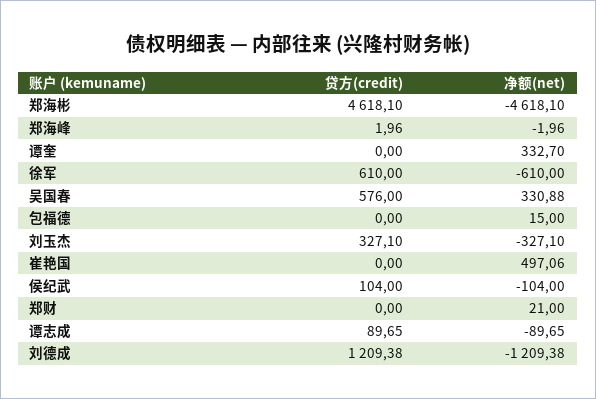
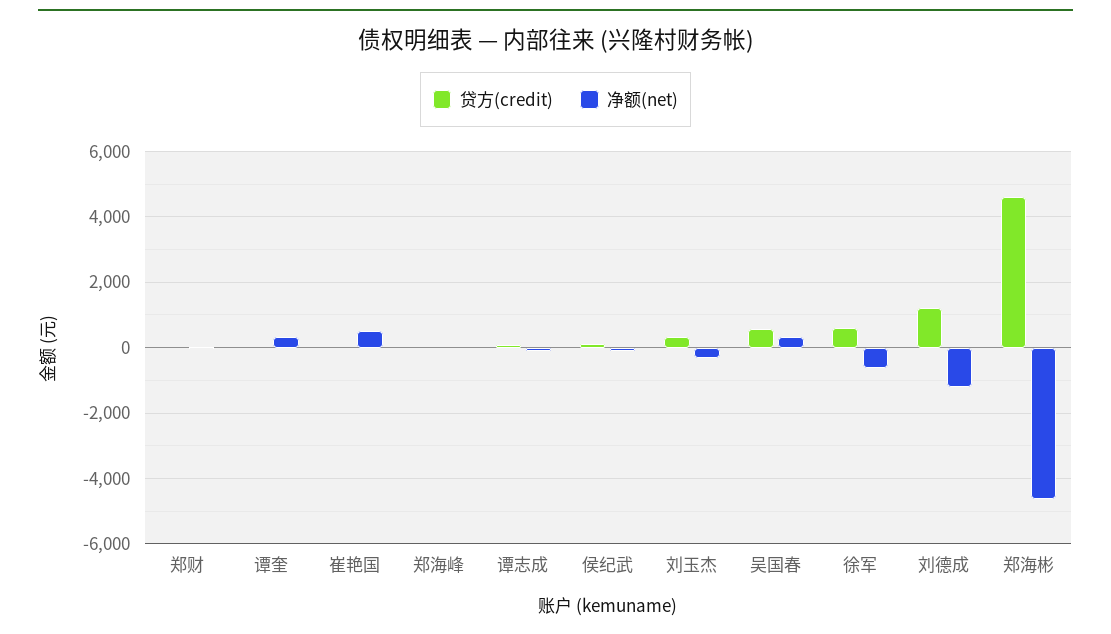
  {
    "贷方(credit)": {
      "郑海彬": 4618.1,
      "郑海峰": 1.96,
      "谭奎": 0,
      "徐军": 610,
      "吴国春": 576,
-     "包福德": 0,
      "刘玉杰": 327.1,
      "崔艳国": 0,
      "侯纪武": 104,
      "郑财": 0,
      "谭志成": 89.65,
      "刘德成": 1209.38
    },
    "净额(net)": {
      "郑海彬": -4618.1,
      "郑海峰": -1.96,
      "谭奎": 332.7,
      "徐军": -610,
      "吴国春": 330.88,
-     "包福德": 15,
      "刘玉杰": -327.1,
      "崔艳国": 497.06,
      "侯纪武": -104,
      "郑财": 21,
      "谭志成": -89.65,
      "刘德成": -1209.38
    }
  }

